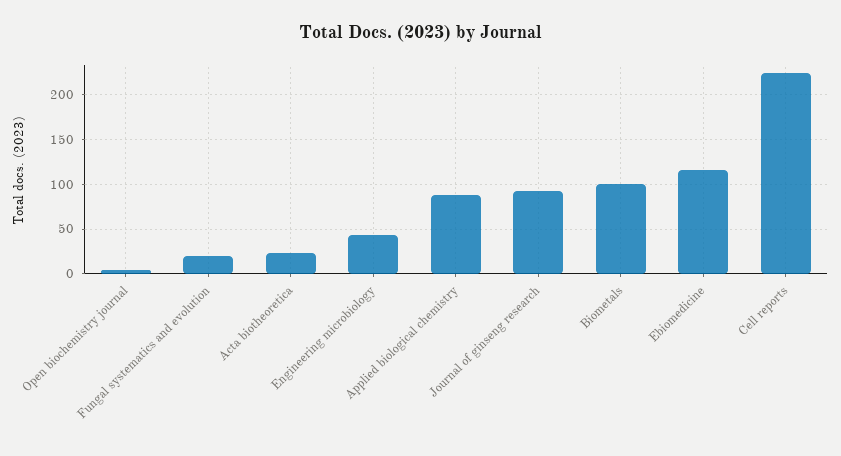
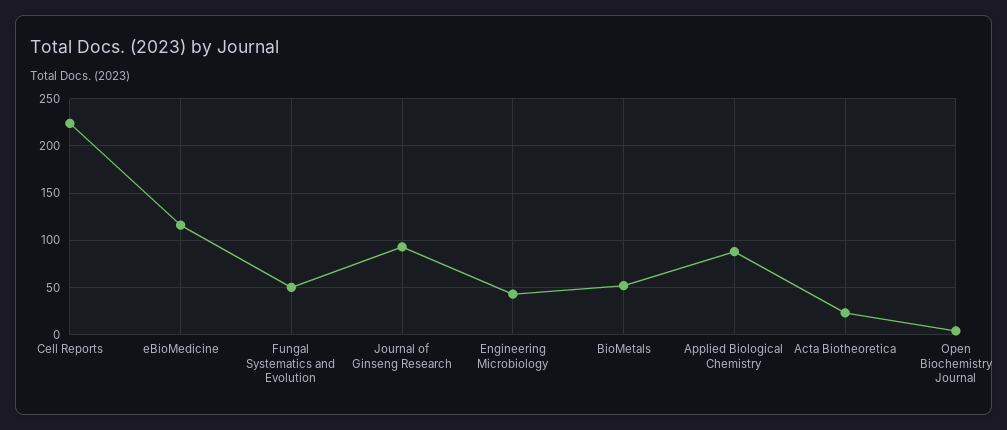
  {
    "Open biochemistry journal": 0,
-   "Fungal systematics and evolution": 20,
+   "Fungal systematics and evolution": 50,
    "Acta biotheoretica": 20,
    "Engineering microbiology": 40,
    "Applied biological chemistry": 90,
    "Journal of ginseng research": 90,
-   "Biometals": 100,
+   "Biometals": 50,
    "Ebiomedicine": 120,
    "Cell reports": 220
  }

